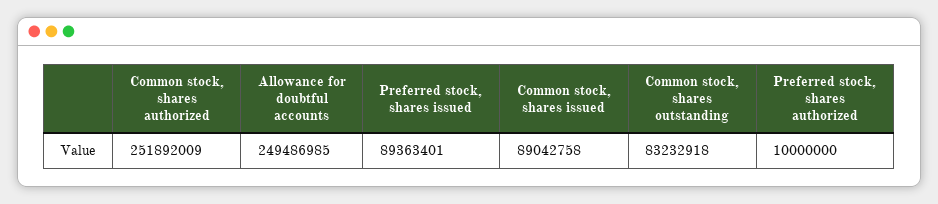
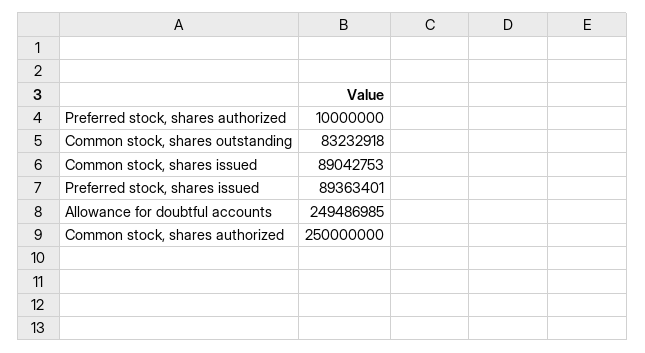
  {
-   "Common stock, shares authorized": 251892009,
+   "Common stock, shares authorized": 250000000,
    "Allowance for doubtful accounts": 249486985,
    "Preferred stock, shares issued": 89363401,
-   "Common stock, shares issued": 89042758,
+   "Common stock, shares issued": 89042753,
    "Common stock, shares outstanding": 83232918,
    "Preferred stock, shares authorized": 10000000
  }

